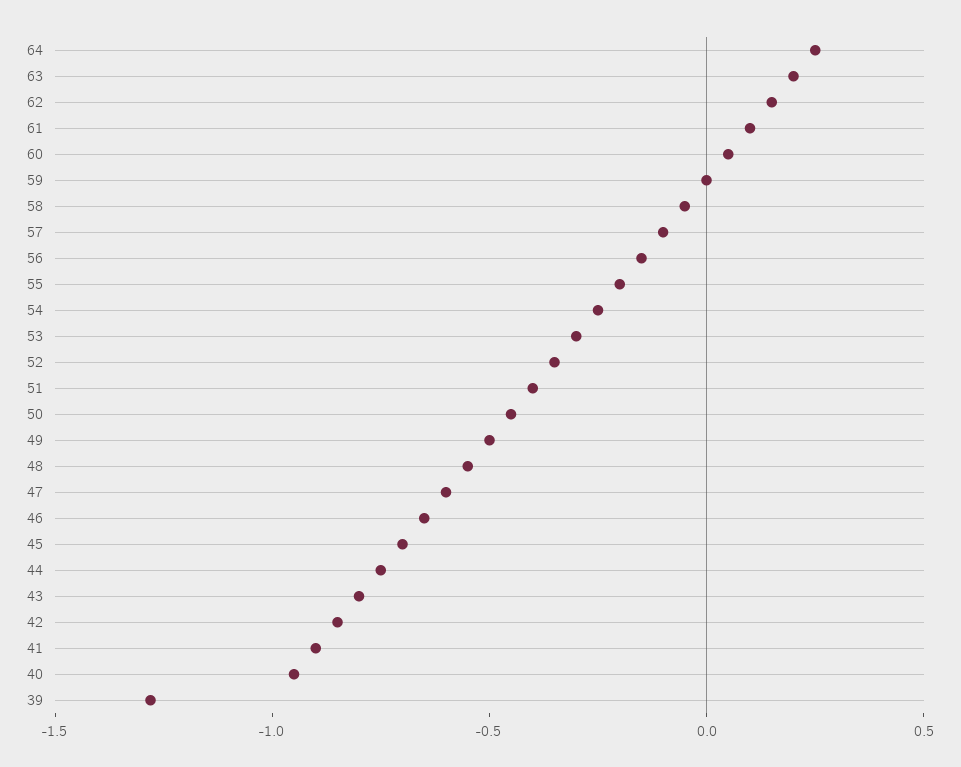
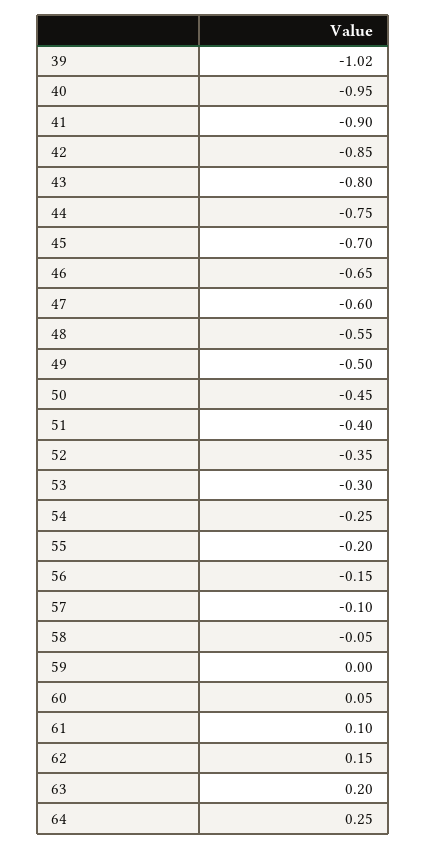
  {
    "64": 0.25,
    "63": 0.2,
    "62": 0.15,
    "61": 0.1,
    "60": 0.05,
    "59": 0,
    "58": -0.05,
    "57": -0.1,
    "56": -0.15,
    "55": -0.2,
    "54": -0.25,
    "53": -0.3,
    "52": -0.35,
    "51": -0.4,
    "50": -0.45,
    "49": -0.5,
    "48": -0.55,
    "47": -0.6,
    "46": -0.65,
    "45": -0.7,
    "44": -0.75,
    "43": -0.8,
    "42": -0.85,
    "41": -0.9,
    "40": -0.95,
-   "39": -1.3
+   "39": -1.02
  }

